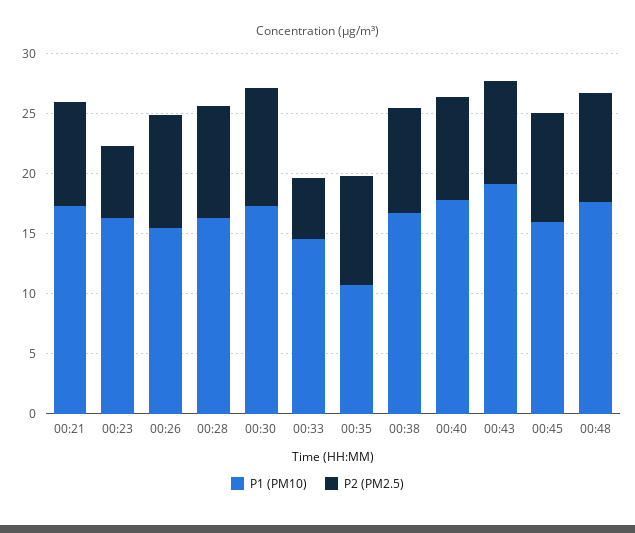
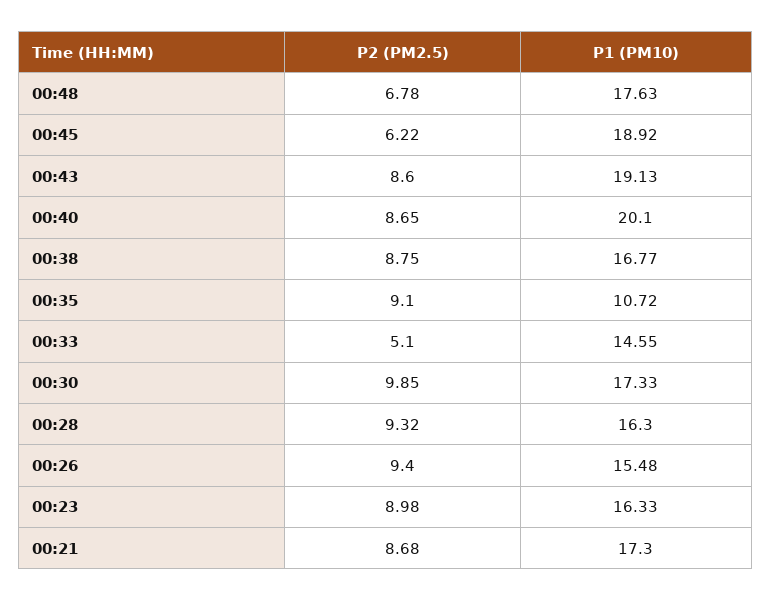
  {
    "P1 (PM10)": {
      "00:21": 17.3,
      "00:23": 16.33,
      "00:26": 15.48,
      "00:28": 16.3,
      "00:30": 17.33,
      "00:33": 14.55,
      "00:35": 10.72,
      "00:38": 16.77,
-     "00:40": 18,
+     "00:40": 20.1,
      "00:43": 19.13,
-     "00:45": 16,
+     "00:45": 18.92,
      "00:48": 17.63
    },
    "P2 (PM2.5)": {
      "00:21": 8.68,
-     "00:23": 6,
+     "00:23": 8.98,
      "00:26": 9.4,
      "00:28": 9.32,
      "00:30": 9.85,
      "00:33": 5.1,
      "00:35": 9.1,
      "00:38": 8.75,
      "00:40": 8.65,
      "00:43": 8.6,
-     "00:45": 9,
+     "00:45": 6.22,
-     "00:48": 9
+     "00:48": 6.78
    }
  }

